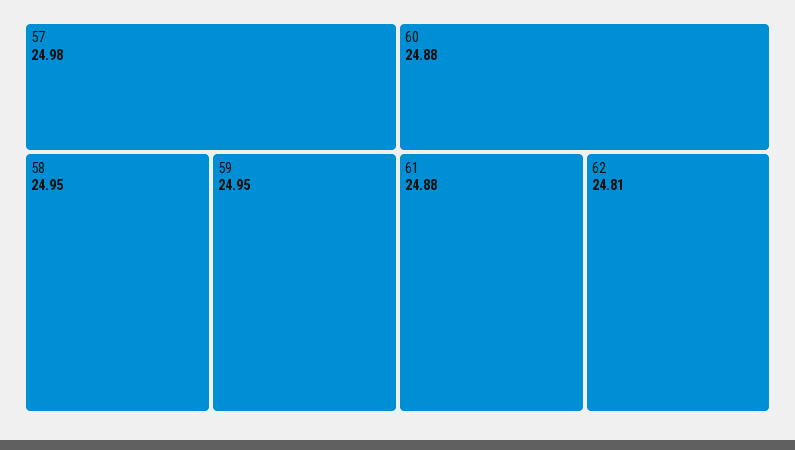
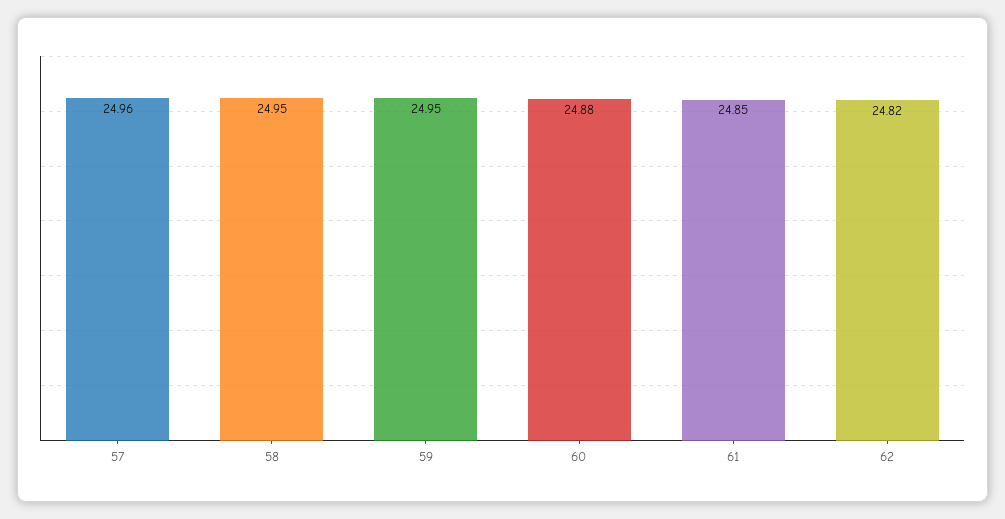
  {
-   "57": 24.98,
+   "57": 24.96,
    "58": 24.95,
    "59": 24.95,
    "60": 24.88,
-   "61": 24.88,
+   "61": 24.85,
-   "62": 24.81
+   "62": 24.82
  }

